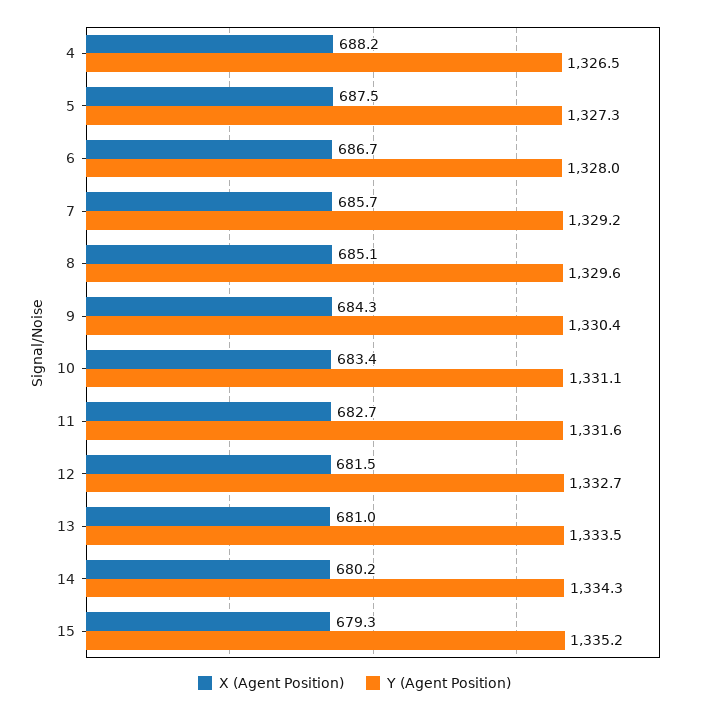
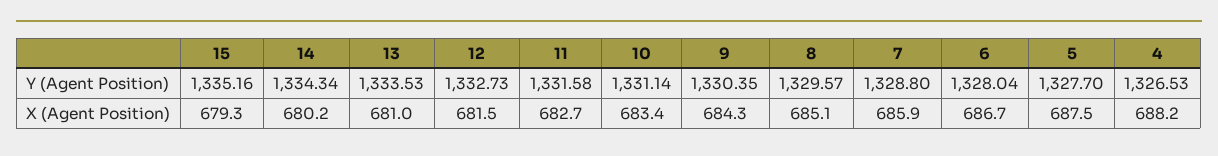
  {
    "X (Agent Position)": {
      "4": 688.2,
      "5": 687.5,
      "6": 686.7,
-     "7": 685.7,
+     "7": 685.9,
      "8": 685.1,
      "9": 684.3,
      "10": 683.4,
      "11": 682.7,
      "12": 681.5,
      "13": 681,
      "14": 680.2,
      "15": 679.3
    },
    "Y (Agent Position)": {
      "4": 1326.53,
-     "5": 1327.3,
+     "5": 1327.7,
      "6": 1328.04,
-     "7": 1329.2,
+     "7": 1328.8,
      "8": 1329.57,
      "9": 1330.35,
      "10": 1331.14,
      "11": 1331.58,
      "12": 1332.73,
      "13": 1333.53,
      "14": 1334.34,
      "15": 1335.16
    }
  }

